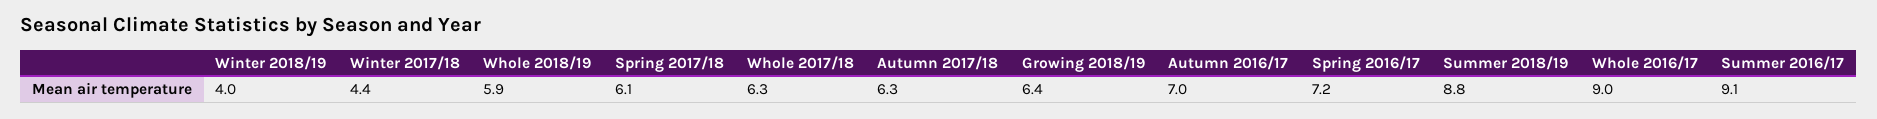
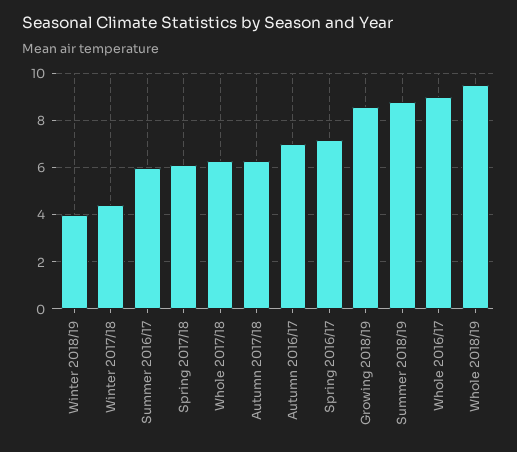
  {
    "Winter 2018/19": 4,
    "Winter 2017/18": 4.4,
-   "Whole 2018/19": 5.9,
+   "Whole 2018/19": 9.5,
    "Spring 2017/18": 6.1,
    "Whole 2017/18": 6.3,
    "Autumn 2017/18": 6.3,
-   "Growing 2018/19": 6.4,
+   "Growing 2018/19": 8.5,
    "Autumn 2016/17": 7,
    "Spring 2016/17": 7.2,
    "Summer 2018/19": 8.8,
    "Whole 2016/17": 9,
-   "Summer 2016/17": 9.1
+   "Summer 2016/17": 6
  }

